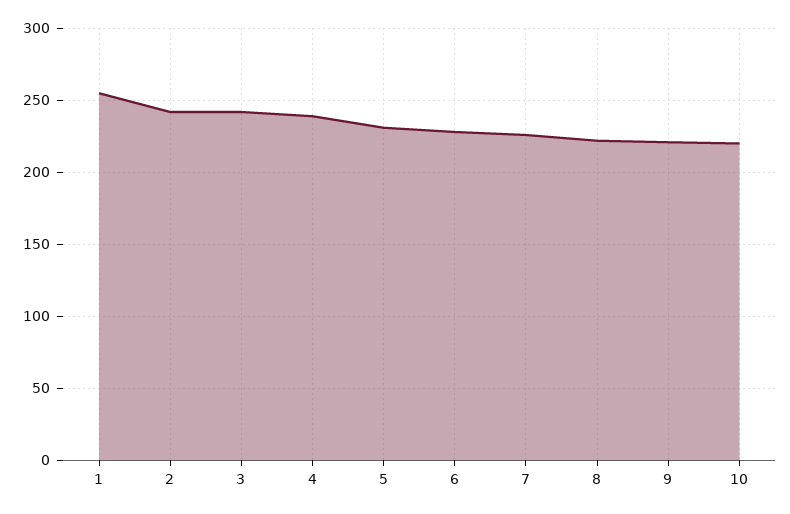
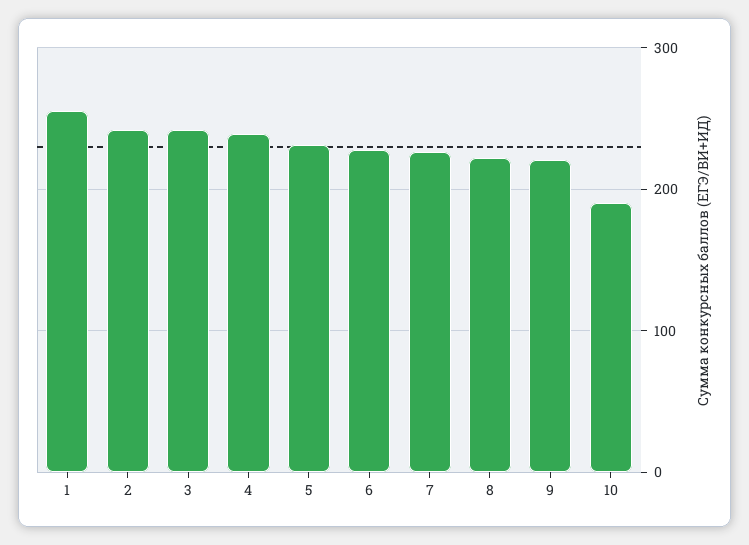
  {
    "1": 255,
    "2": 240,
    "3": 240,
    "4": 240,
    "5": 230,
    "6": 230,
    "7": 225,
    "8": 220,
    "9": 220,
-   "10": 220
+   "10": 190
  }

